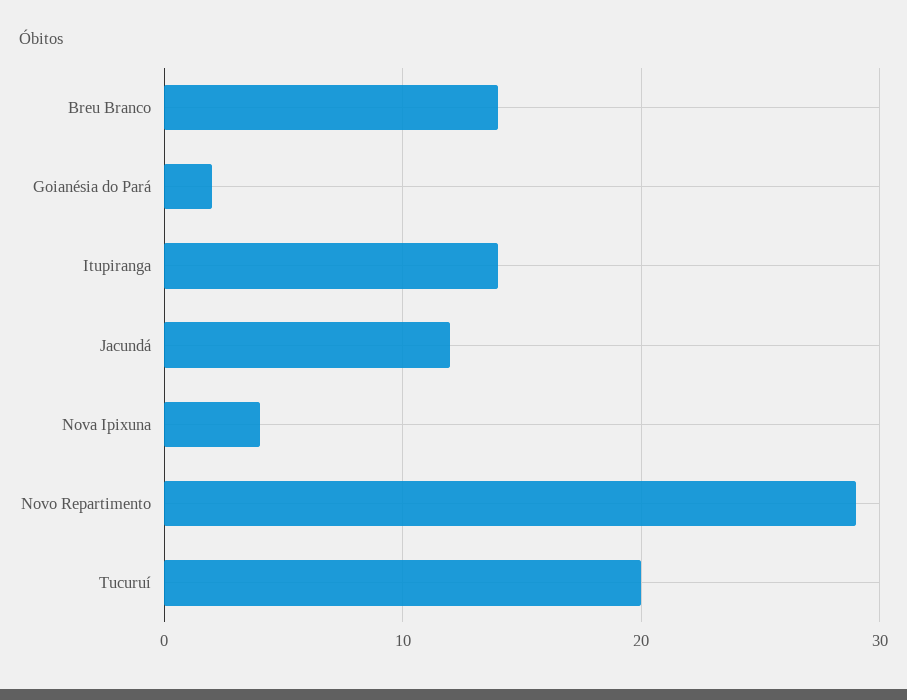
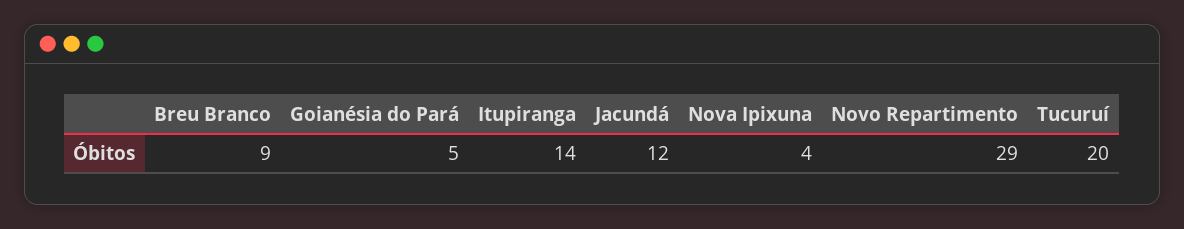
  {
-   "Breu Branco": 14,
+   "Breu Branco": 9,
-   "Goianésia do Pará": 2,
+   "Goianésia do Pará": 5,
    "Itupiranga": 14,
    "Jacundá": 12,
    "Nova Ipixuna": 4,
    "Novo Repartimento": 29,
    "Tucuruí": 20
  }

